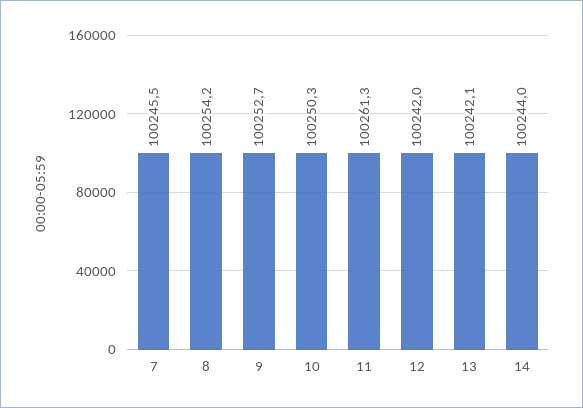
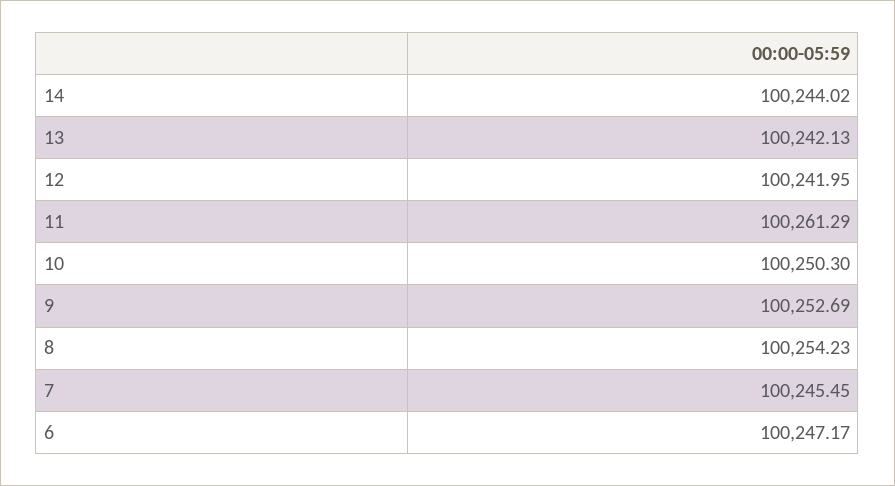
  {
    "7": 100245.45,
    "8": 100254.23,
    "9": 100252.69,
    "10": 100250.3,
    "11": 100261.29,
    "12": 100241.95,
    "13": 100242.13,
-   "14": 100244.02
+   "14": 100244.02,
+   "6": 100247.17
  }

